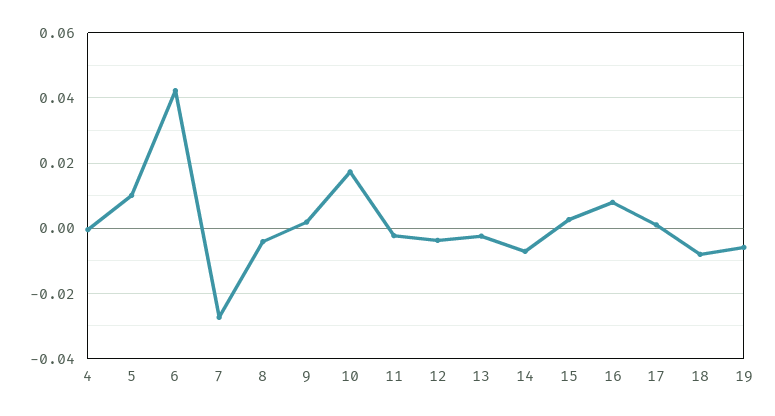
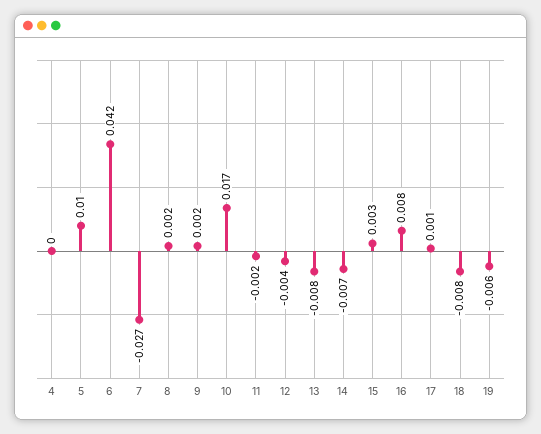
  {
    "4": 0,
    "5": 0.01,
    "6": 0.042,
    "7": -0.027,
-   "8": -0.004,
+   "8": 0.002,
    "9": 0.002,
    "10": 0.017,
    "11": -0.002,
    "12": -0.004,
-   "13": -0.002,
+   "13": -0.008,
    "14": -0.007,
    "15": 0.003,
    "16": 0.008,
    "17": 0.001,
    "18": -0.008,
    "19": -0.006
  }

